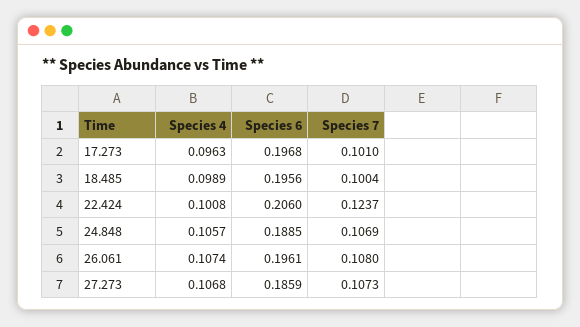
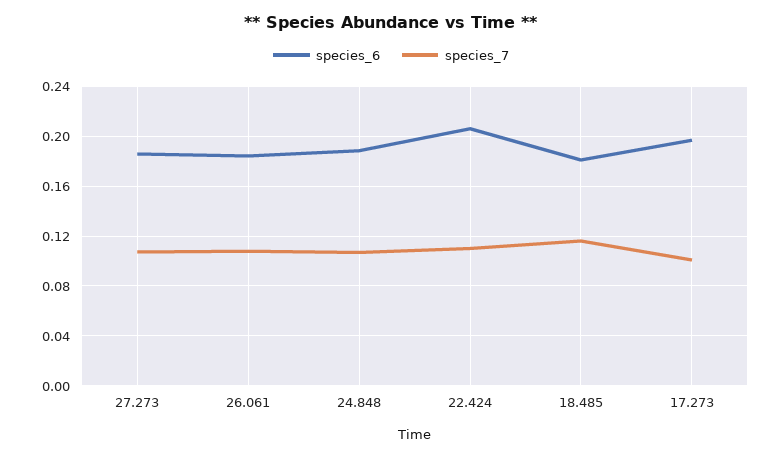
  {
-   "Species 4": {
-     "17.273": 0.0963,
-     "18.485": 0.0989,
-     "22.424": 0.1008,
-     "24.848": 0.1057,
-     "26.061": 0.1074,
-     "27.273": 0.1068
-   },
    "Species 6": {
      "17.273": 0.1968,
-     "18.485": 0.1956,
+     "18.485": 0.18,
      "22.424": 0.206,
      "24.848": 0.1885,
-     "26.061": 0.1961,
+     "26.061": 0.185,
      "27.273": 0.1859
    },
    "Species 7": {
      "17.273": 0.101,
-     "18.485": 0.1004,
+     "18.485": 0.115,
-     "22.424": 0.1237,
+     "22.424": 0.11,
      "24.848": 0.1069,
      "26.061": 0.108,
      "27.273": 0.1073
    }
  }

